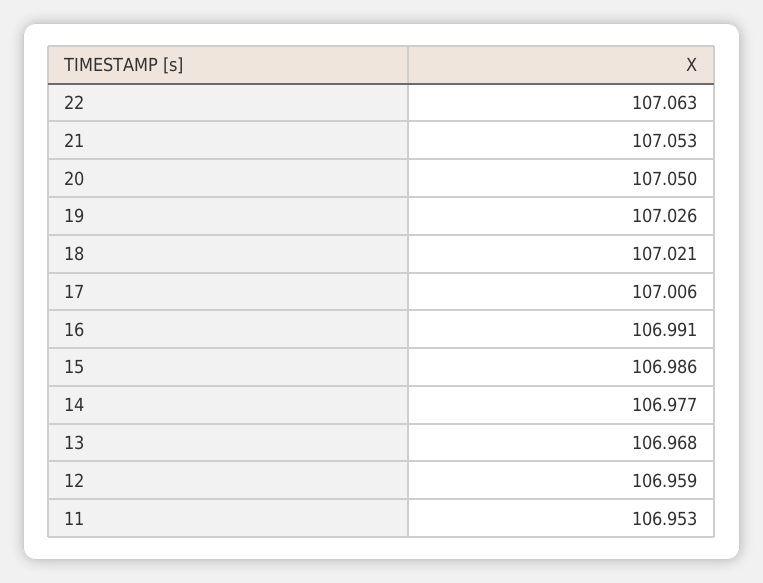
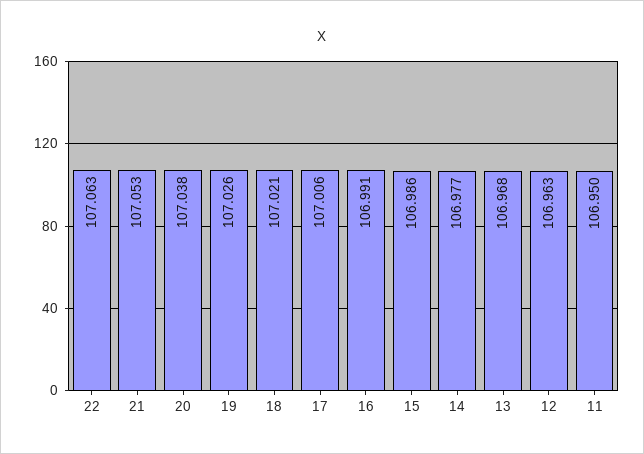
  {
    "22": 107.063,
    "21": 107.053,
-   "20": 107.05,
+   "20": 107.038,
    "19": 107.026,
    "18": 107.021,
    "17": 107.006,
    "16": 106.991,
    "15": 106.986,
    "14": 106.977,
    "13": 106.968,
-   "12": 106.959,
+   "12": 106.963,
-   "11": 106.953
+   "11": 106.95
  }

